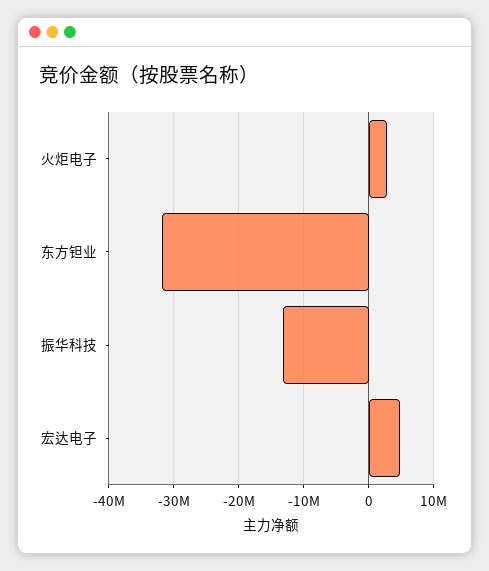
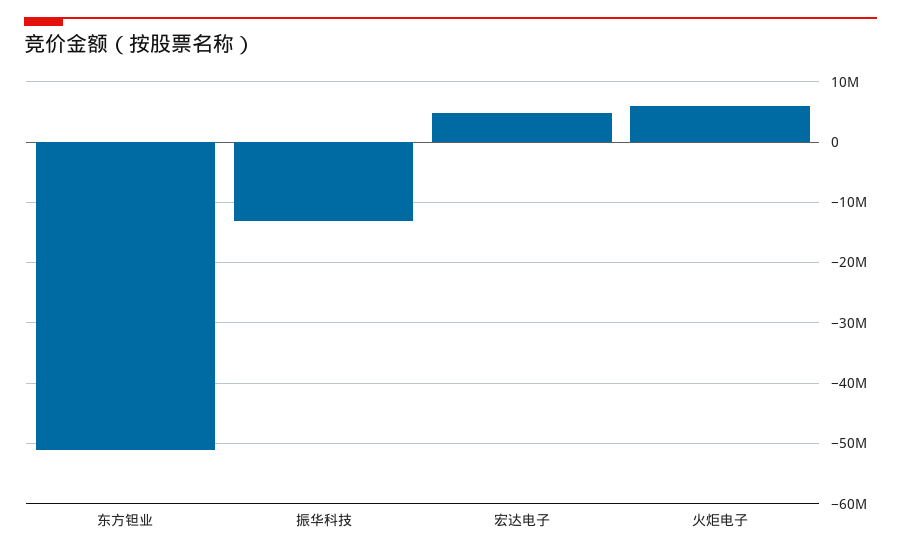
  {
-   "火炬电子": 3000000,
+   "火炬电子": 6000000,
-   "东方钽业": -32000000,
+   "东方钽业": -51000000,
    "振华科技": -13000000,
    "宏达电子": 5000000
  }

